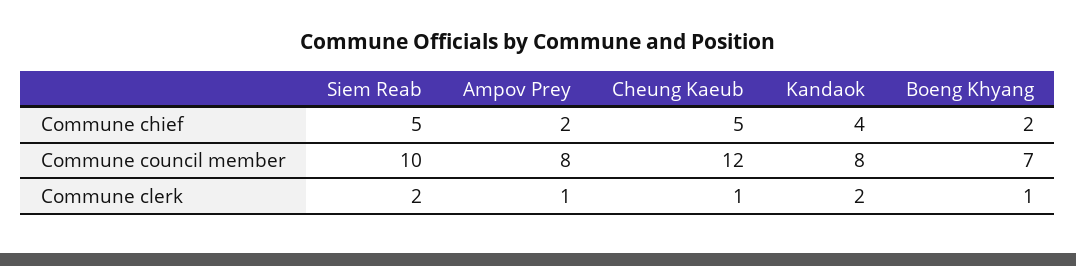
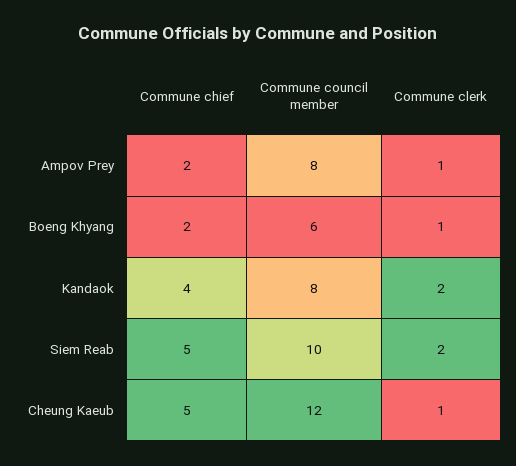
  {
    "Siem Reab": {
      "Commune chief": 5,
      "Commune council member": 10,
      "Commune clerk": 2
    },
    "Ampov Prey": {
      "Commune chief": 2,
      "Commune council member": 8,
      "Commune clerk": 1
    },
    "Cheung Kaeub": {
      "Commune chief": 5,
      "Commune council member": 12,
      "Commune clerk": 1
    },
    "Kandaok": {
      "Commune chief": 4,
      "Commune council member": 8,
      "Commune clerk": 2
    },
    "Boeng Khyang": {
      "Commune chief": 2,
-     "Commune council member": 7,
+     "Commune council member": 6,
      "Commune clerk": 1
    }
  }

